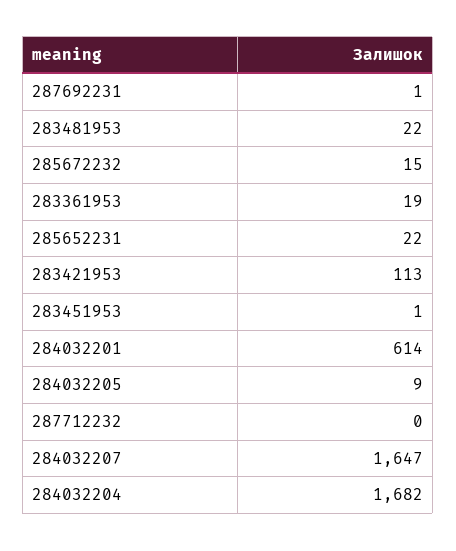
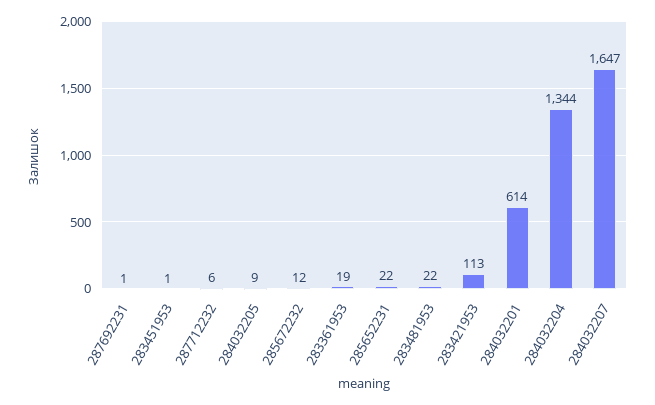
  {
    "287692231": 1,
    "283481953": 22,
-   "285672232": 15,
+   "285672232": 12,
    "283361953": 19,
    "285652231": 22,
    "283421953": 113,
    "283451953": 1,
    "284032201": 614,
    "284032205": 9,
-   "287712232": 0,
+   "287712232": 6,
    "284032207": 1647,
-   "284032204": 1682
+   "284032204": 1344
  }

